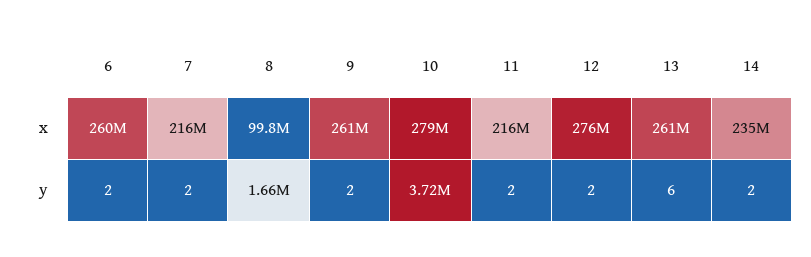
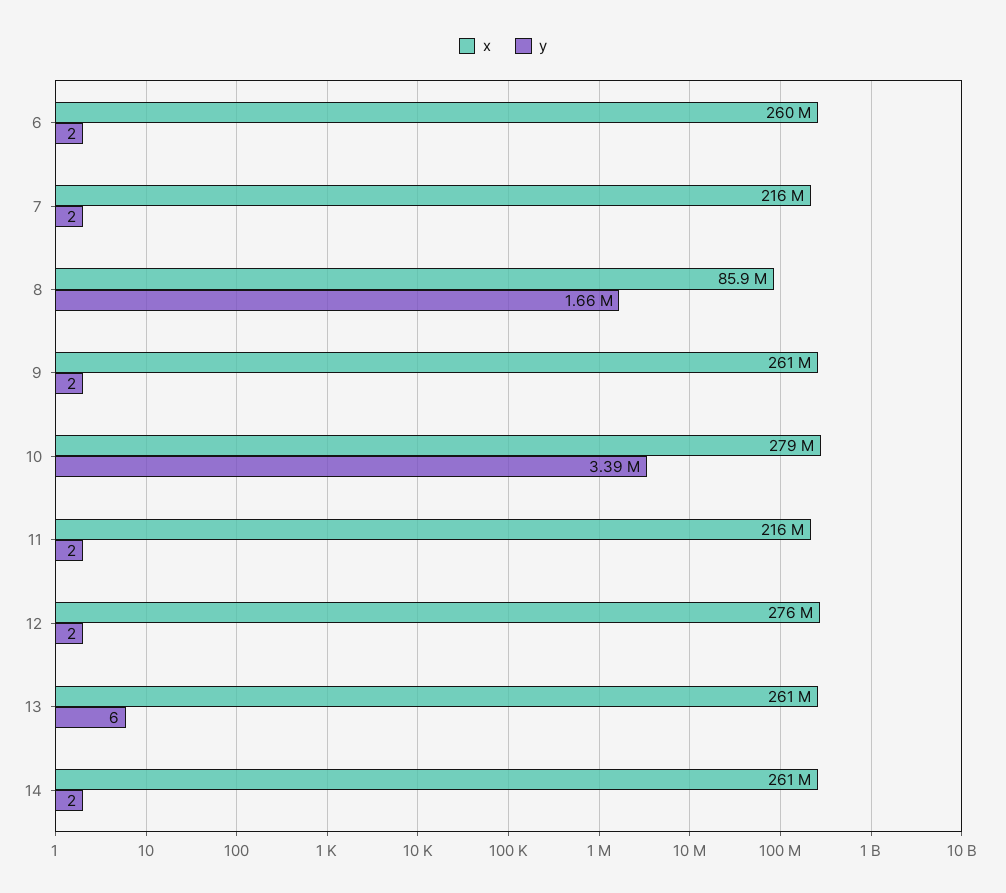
  {
    "x": {
      "6": 260000000,
      "7": 216000000,
-     "8": 99800000,
+     "8": 85900000,
      "9": 261000000,
      "10": 279000000,
      "11": 216000000,
      "12": 276000000,
      "13": 261000000,
-     "14": 235000000
+     "14": 261000000
    },
    "y": {
      "6": 2,
      "7": 2,
      "8": 1660000,
      "9": 2,
-     "10": 3720000,
+     "10": 3390000,
      "11": 2,
      "12": 2,
      "13": 6,
      "14": 2
    }
  }

